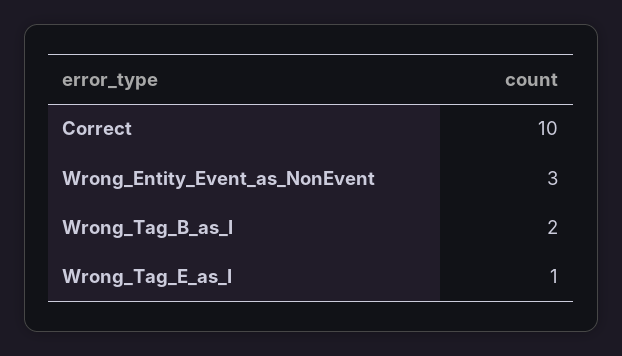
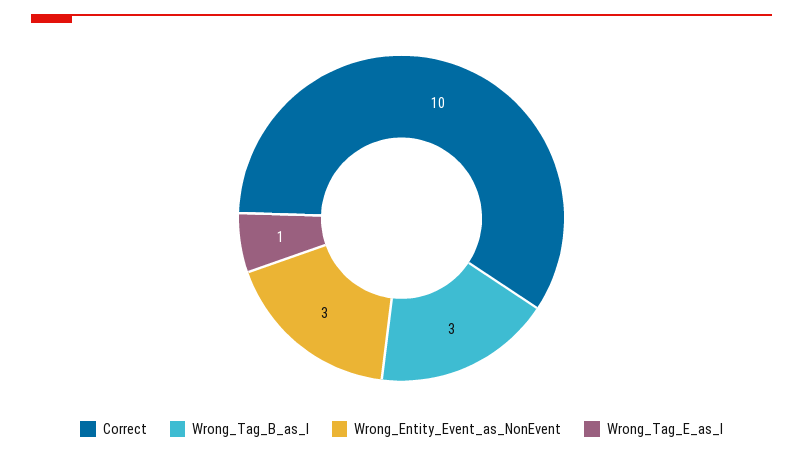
  {
    "Correct": 10,
    "Wrong_Entity_Event_as_NonEvent": 3,
-   "Wrong_Tag_B_as_I": 2,
+   "Wrong_Tag_B_as_I": 3,
    "Wrong_Tag_E_as_I": 1
  }

